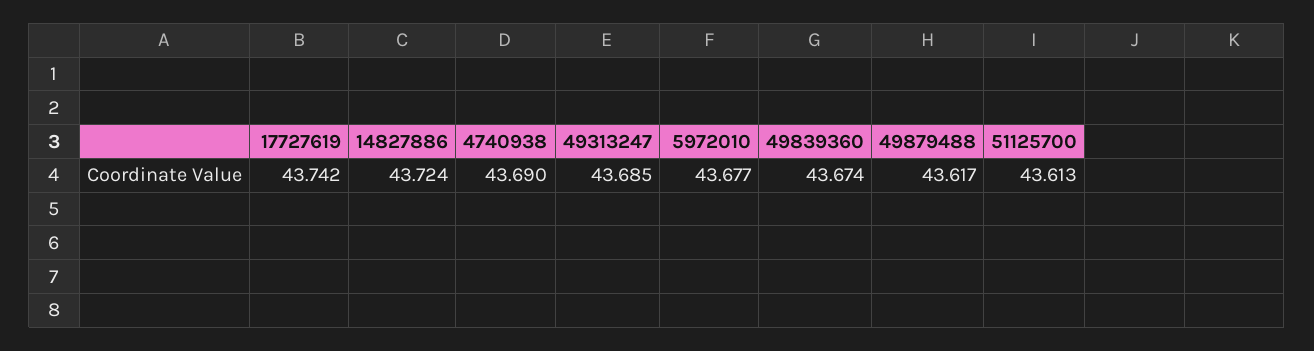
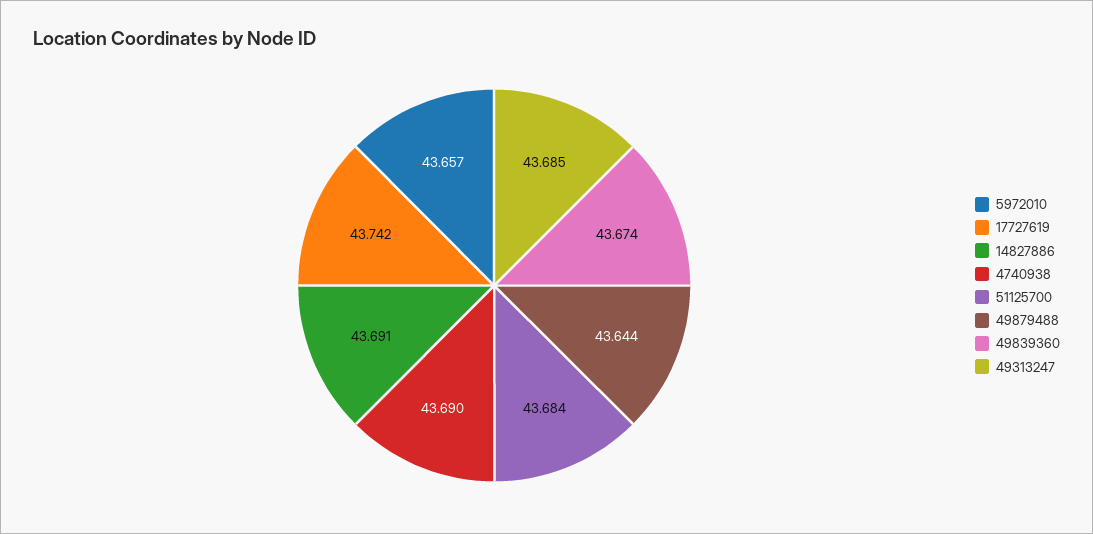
  {
    "17727619": 43.742,
-   "14827886": 43.724,
+   "14827886": 43.691,
    "4740938": 43.69,
    "49313247": 43.685,
-   "5972010": 43.677,
+   "5972010": 43.657,
    "49839360": 43.674,
-   "49879488": 43.617,
+   "49879488": 43.644,
-   "51125700": 43.613
+   "51125700": 43.684
  }

